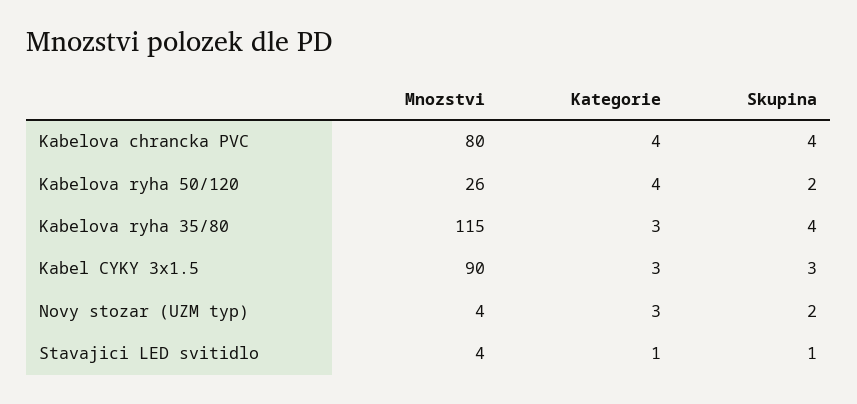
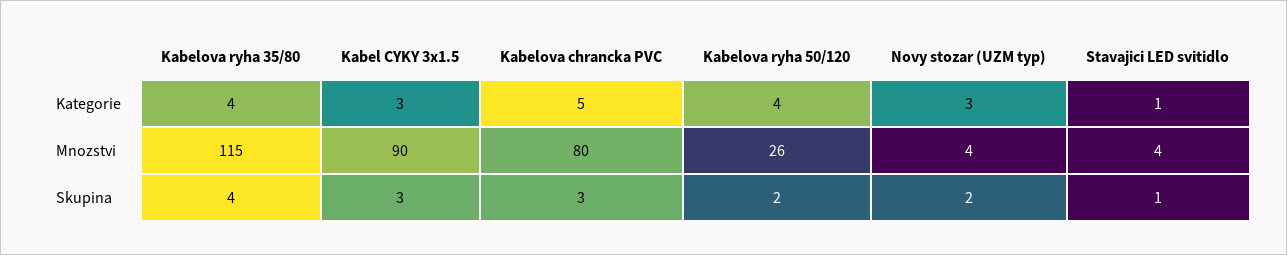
  {
    "Mnozstvi": {
      "Kabelova chrancka PVC": 80,
      "Kabelova ryha 50/120": 26,
      "Kabelova ryha 35/80": 115,
      "Kabel CYKY 3x1.5": 90,
      "Novy stozar (UZM typ)": 4,
      "Stavajici LED svitidlo": 4
    },
    "Kategorie": {
-     "Kabelova chrancka PVC": 4,
+     "Kabelova chrancka PVC": 5,
      "Kabelova ryha 50/120": 4,
-     "Kabelova ryha 35/80": 3,
+     "Kabelova ryha 35/80": 4,
      "Kabel CYKY 3x1.5": 3,
      "Novy stozar (UZM typ)": 3,
      "Stavajici LED svitidlo": 1
    },
    "Skupina": {
-     "Kabelova chrancka PVC": 4,
+     "Kabelova chrancka PVC": 3,
      "Kabelova ryha 50/120": 2,
      "Kabelova ryha 35/80": 4,
      "Kabel CYKY 3x1.5": 3,
      "Novy stozar (UZM typ)": 2,
      "Stavajici LED svitidlo": 1
    }
  }

